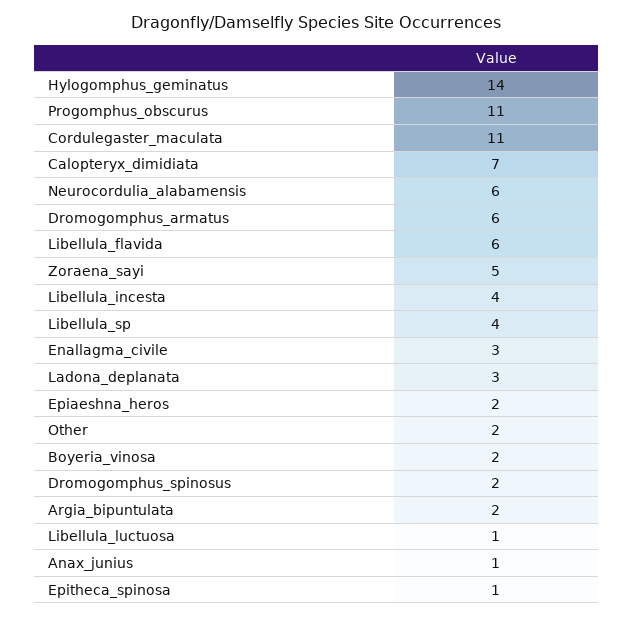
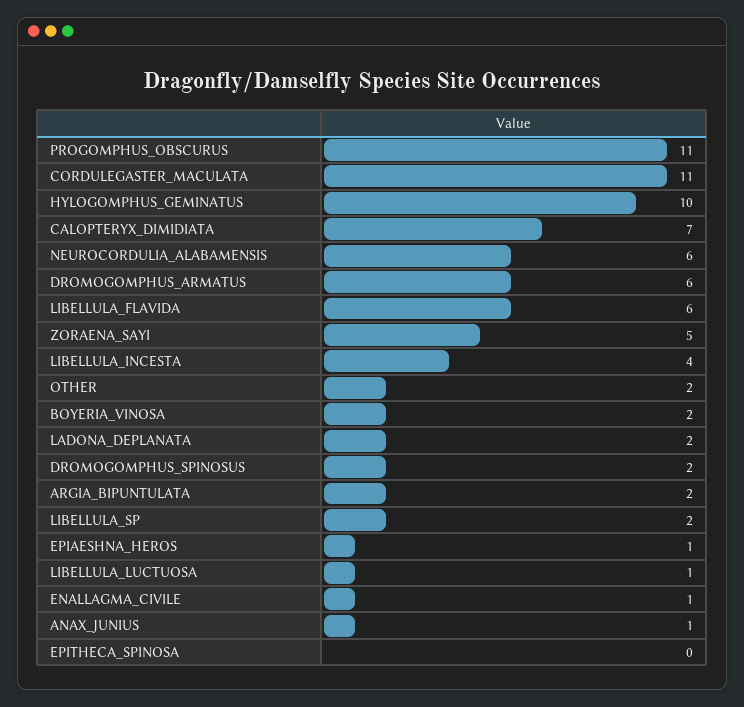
  {
-   "Hylogomphus_geminatus": 14,
+   "Hylogomphus_geminatus": 10,
    "Progomphus_obscurus": 11,
    "Cordulegaster_maculata": 11,
    "Calopteryx_dimidiata": 7,
    "Neurocordulia_alabamensis": 6,
    "Dromogomphus_armatus": 6,
    "Libellula_flavida": 6,
    "Zoraena_sayi": 5,
    "Libellula_incesta": 4,
-   "Libellula_sp": 4,
+   "Libellula_sp": 2,
-   "Enallagma_civile": 3,
+   "Enallagma_civile": 1,
-   "Ladona_deplanata": 3,
+   "Ladona_deplanata": 2,
-   "Epiaeshna_heros": 2,
+   "Epiaeshna_heros": 1,
    "Other": 2,
    "Boyeria_vinosa": 2,
    "Dromogomphus_spinosus": 2,
    "Argia_bipuntulata": 2,
    "Libellula_luctuosa": 1,
    "Anax_junius": 1,
-   "Epitheca_spinosa": 1
+   "Epitheca_spinosa": 0
  }

